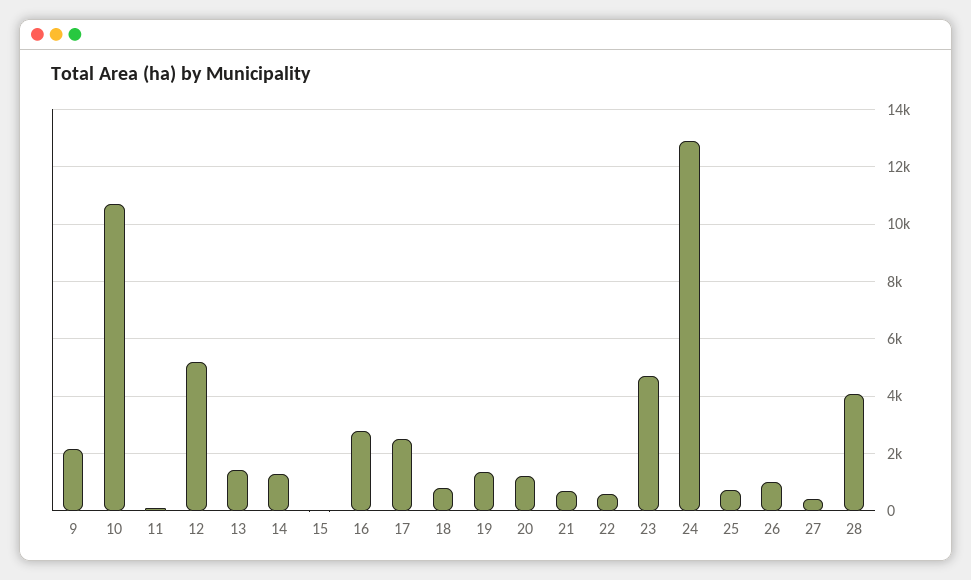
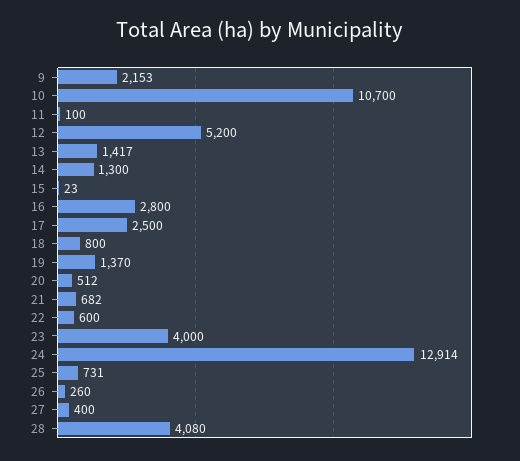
  {
    "9": 2153,
    "10": 10700,
    "11": 100,
    "12": 5200,
    "13": 1417,
    "14": 1300,
    "15": 23,
    "16": 2800,
    "17": 2500,
    "18": 800,
    "19": 1370,
-   "20": 1250,
+   "20": 512,
    "21": 682,
    "22": 600,
-   "23": 4750,
+   "23": 4000,
    "24": 12914,
    "25": 731,
-   "26": 1000,
+   "26": 260,
    "27": 400,
    "28": 4080
  }

